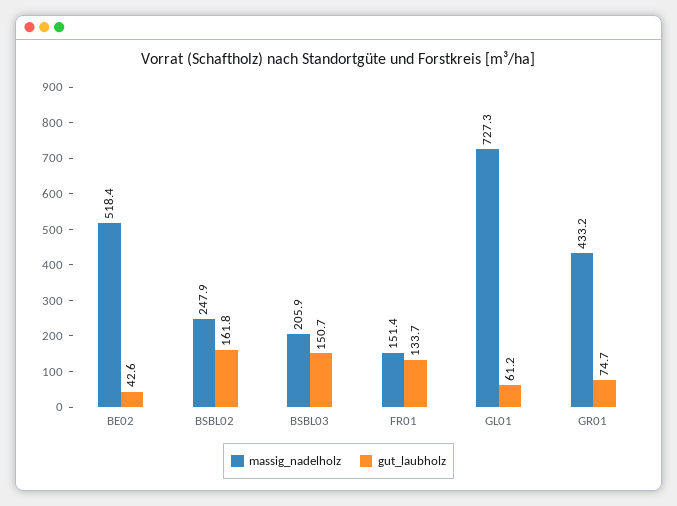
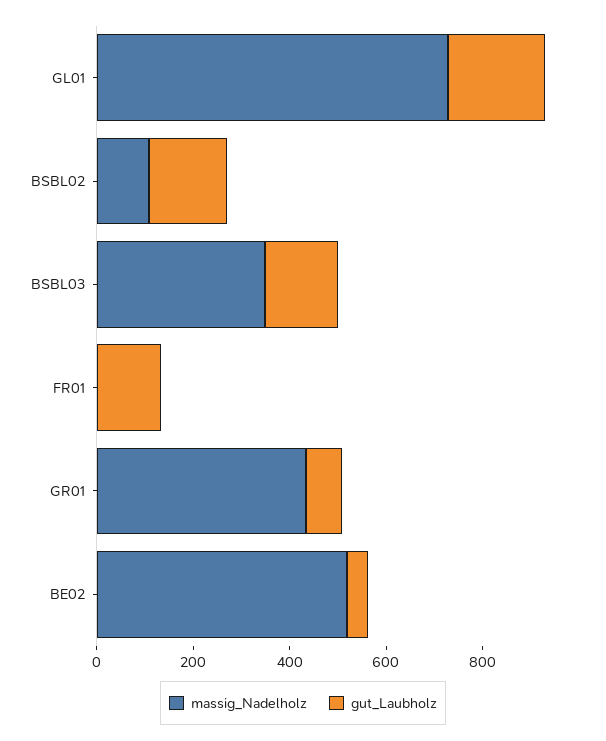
  {
    "massig_nadelholz": {
      "BE02": 518.4,
-     "BSBL02": 247.9,
+     "BSBL02": 100,
-     "BSBL03": 205.9,
+     "BSBL03": 350,
-     "FR01": 151.4,
+     "FR01": 0,
      "GL01": 727.3,
      "GR01": 433.2
    },
    "gut_laubholz": {
      "BE02": 42.6,
      "BSBL02": 161.8,
      "BSBL03": 150.7,
      "FR01": 133.7,
-     "GL01": 61.2,
+     "GL01": 200,
      "GR01": 74.7
    }
  }

